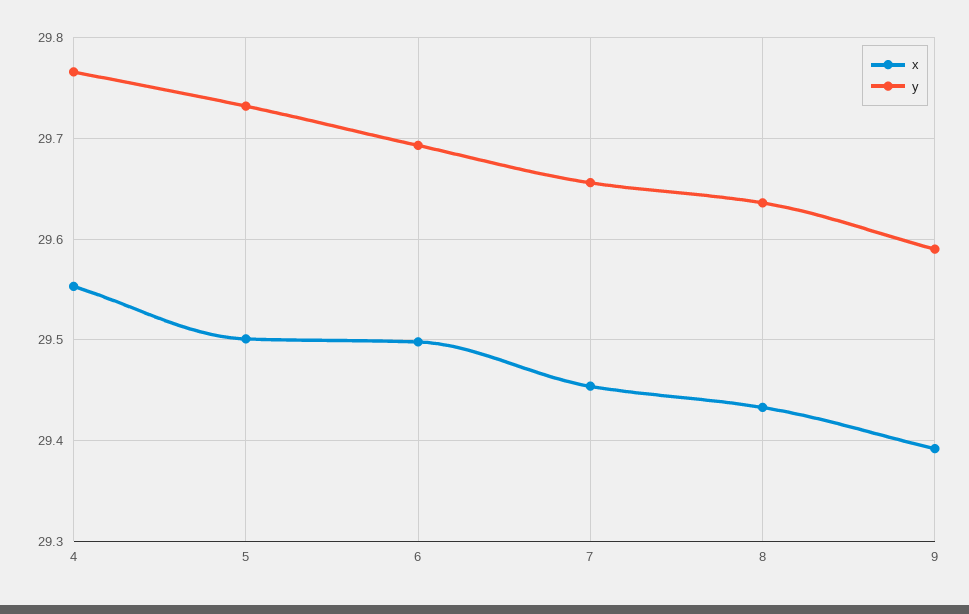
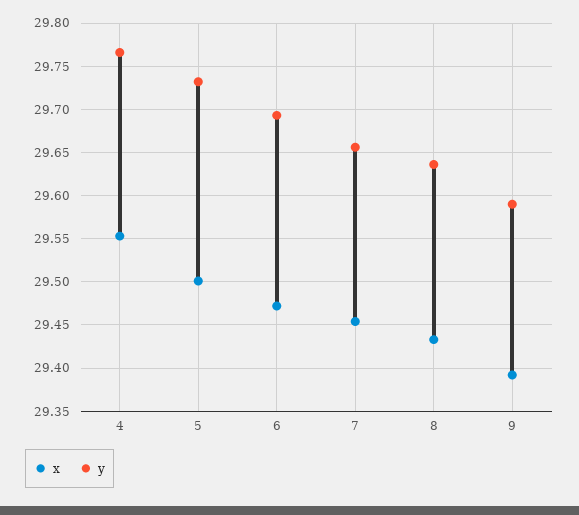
  {
    "x": {
      "4": 29.55,
      "5": 29.5,
-     "6": 29.5,
+     "6": 29.47,
      "7": 29.45,
      "8": 29.43,
      "9": 29.39
    },
    "y": {
      "4": 29.77,
      "5": 29.73,
      "6": 29.69,
      "7": 29.66,
      "8": 29.64,
      "9": 29.59
    }
  }

